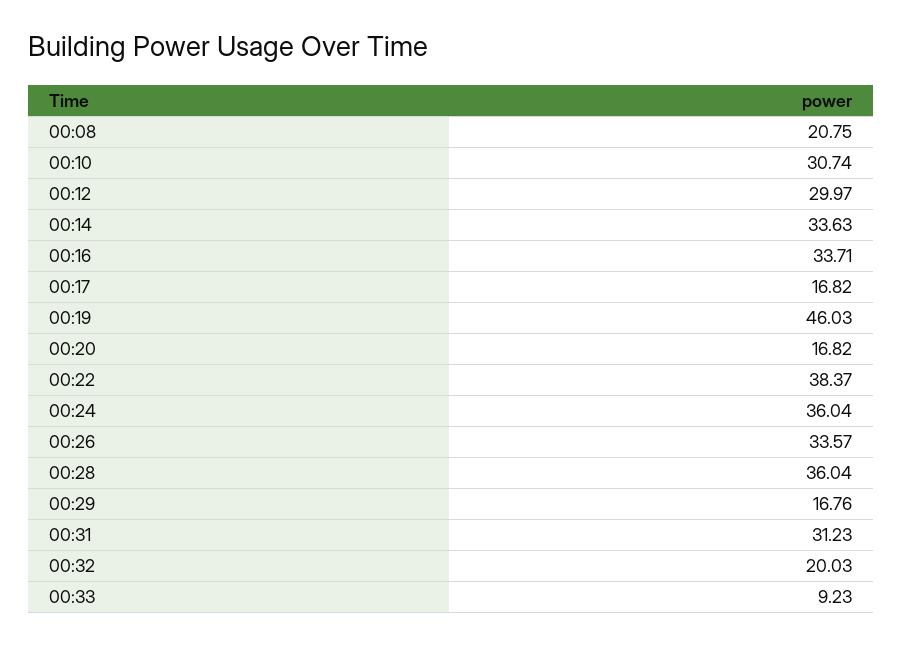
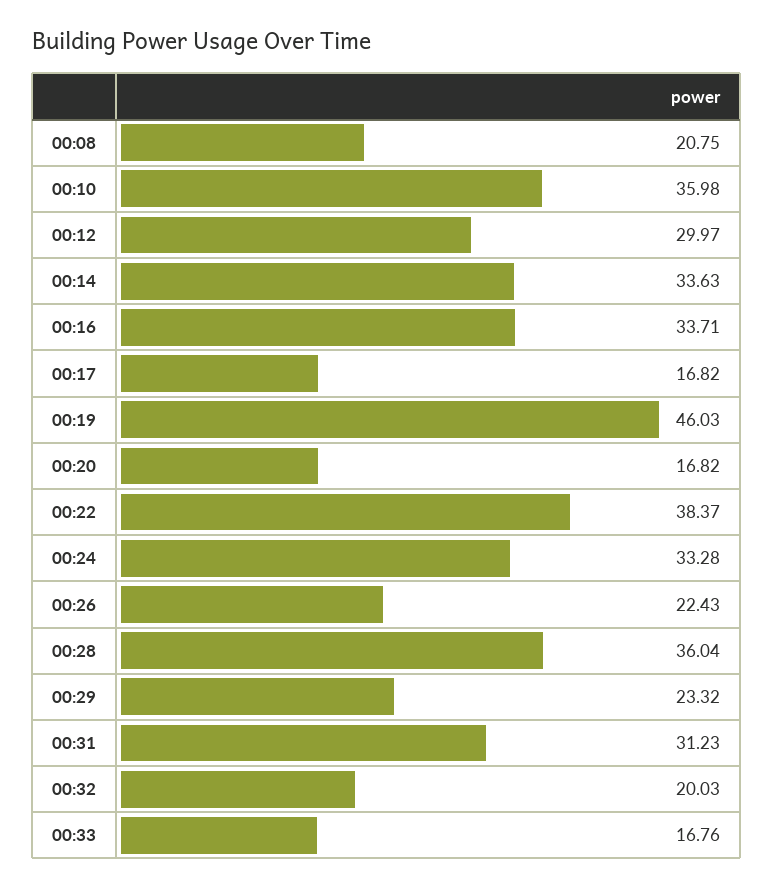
  {
    "00:08": 20.75,
-   "00:10": 30.74,
+   "00:10": 35.98,
    "00:12": 29.97,
    "00:14": 33.63,
    "00:16": 33.71,
    "00:17": 16.82,
    "00:19": 46.03,
    "00:20": 16.82,
    "00:22": 38.37,
-   "00:24": 36.04,
+   "00:24": 33.28,
-   "00:26": 33.57,
+   "00:26": 22.43,
    "00:28": 36.04,
-   "00:29": 16.76,
+   "00:29": 23.32,
    "00:31": 31.23,
    "00:32": 20.03,
-   "00:33": 9.23
+   "00:33": 16.76
  }

